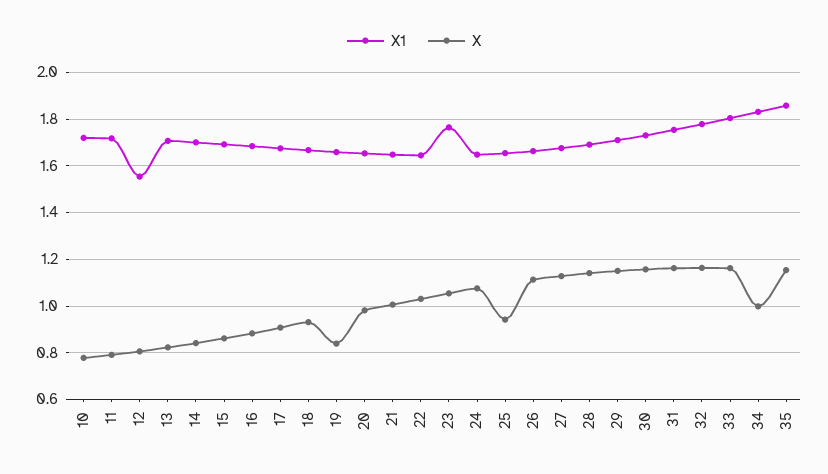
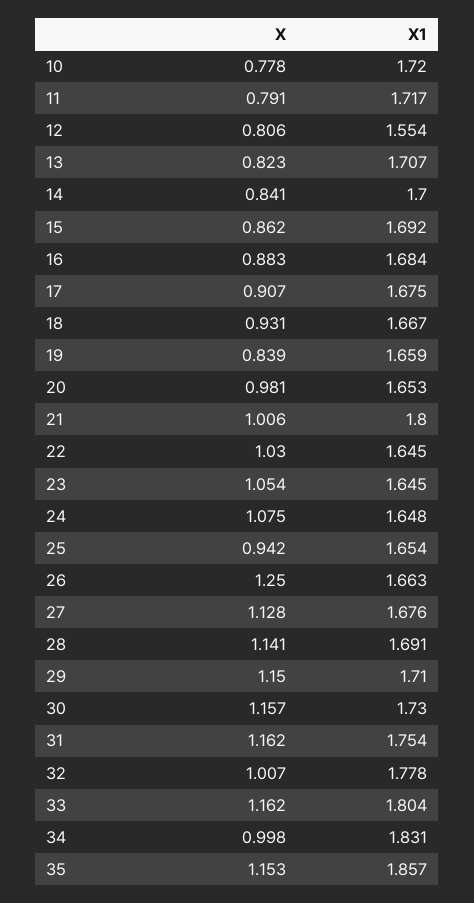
  {
    "X1": {
      "10": 1.72,
      "11": 1.717,
      "12": 1.554,
      "13": 1.707,
      "14": 1.7,
      "15": 1.692,
      "16": 1.684,
      "17": 1.675,
      "18": 1.667,
      "19": 1.659,
      "20": 1.653,
-     "21": 1.65,
+     "21": 1.8,
      "22": 1.645,
-     "23": 1.75,
+     "23": 1.645,
      "24": 1.648,
      "25": 1.654,
      "26": 1.663,
      "27": 1.676,
      "28": 1.691,
      "29": 1.71,
      "30": 1.73,
      "31": 1.754,
      "32": 1.778,
      "33": 1.804,
      "34": 1.831,
      "35": 1.857
    },
    "X": {
      "10": 0.778,
      "11": 0.791,
      "12": 0.806,
      "13": 0.823,
      "14": 0.841,
      "15": 0.862,
      "16": 0.883,
      "17": 0.907,
      "18": 0.931,
      "19": 0.839,
      "20": 0.981,
      "21": 1.006,
      "22": 1.03,
      "23": 1.054,
      "24": 1.075,
      "25": 0.942,
-     "26": 1.1,
+     "26": 1.25,
      "27": 1.128,
      "28": 1.141,
      "29": 1.15,
      "30": 1.157,
      "31": 1.162,
-     "32": 1.15,
+     "32": 1.007,
      "33": 1.162,
      "34": 0.998,
      "35": 1.153
    }
  }

